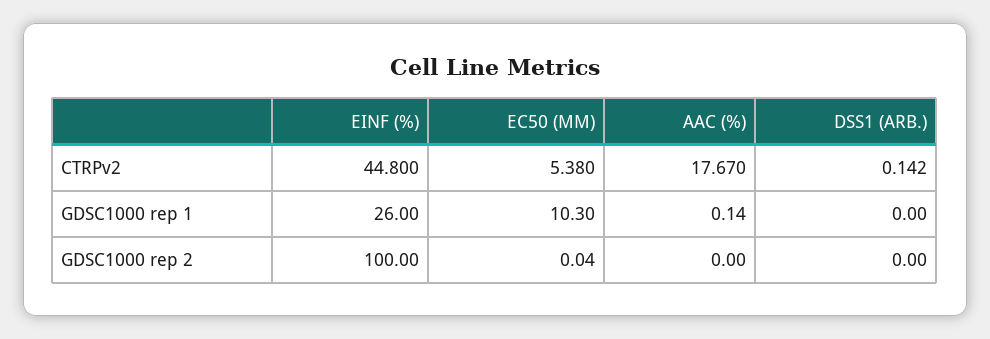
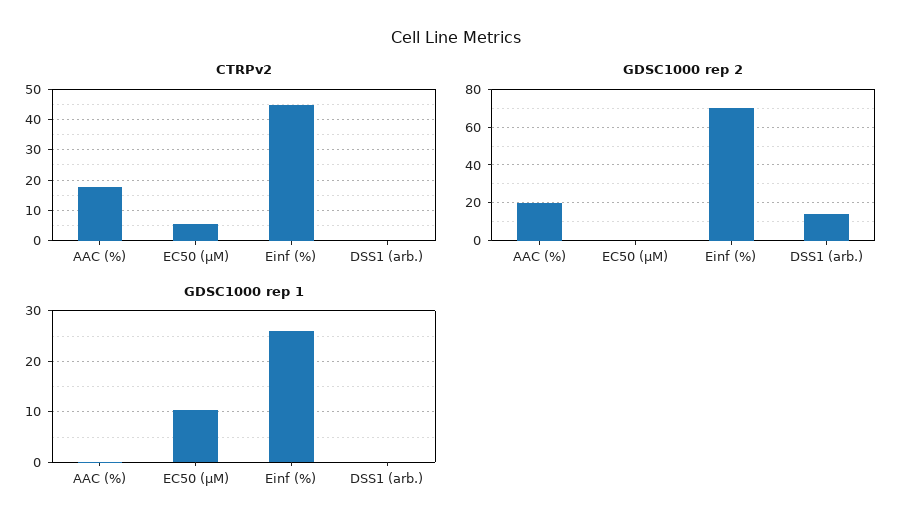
  {
    "CTRPv2": {
      "EINF (%)": 44.8,
      "EC50 (ΜM)": 5.38,
      "AAC (%)": 17.67,
      "DSS1 (ARB.)": 0.142
    },
    "GDSC1000 rep 1": {
      "EINF (%)": 26,
      "EC50 (ΜM)": 10.3,
      "AAC (%)": 0.14,
      "DSS1 (ARB.)": 0
    },
    "GDSC1000 rep 2": {
-     "EINF (%)": 100,
+     "EINF (%)": 70,
      "EC50 (ΜM)": 0.04,
-     "AAC (%)": 0,
+     "AAC (%)": 20,
-     "DSS1 (ARB.)": 0
+     "DSS1 (ARB.)": 15
    }
  }

